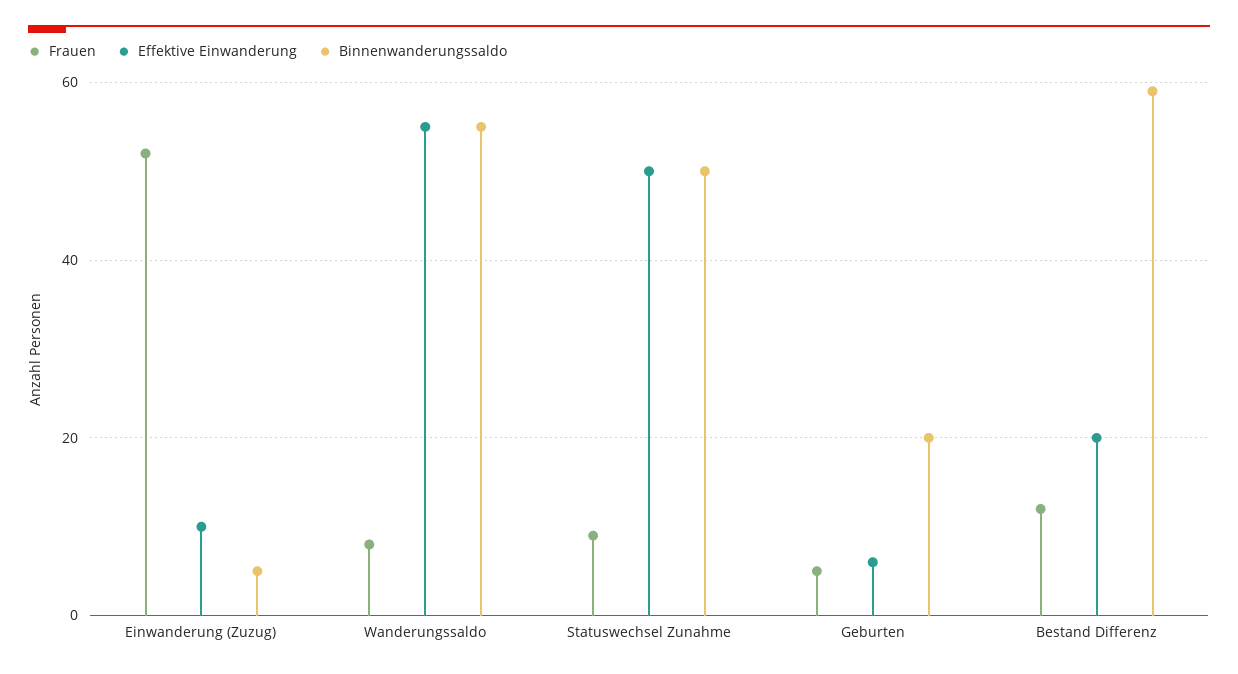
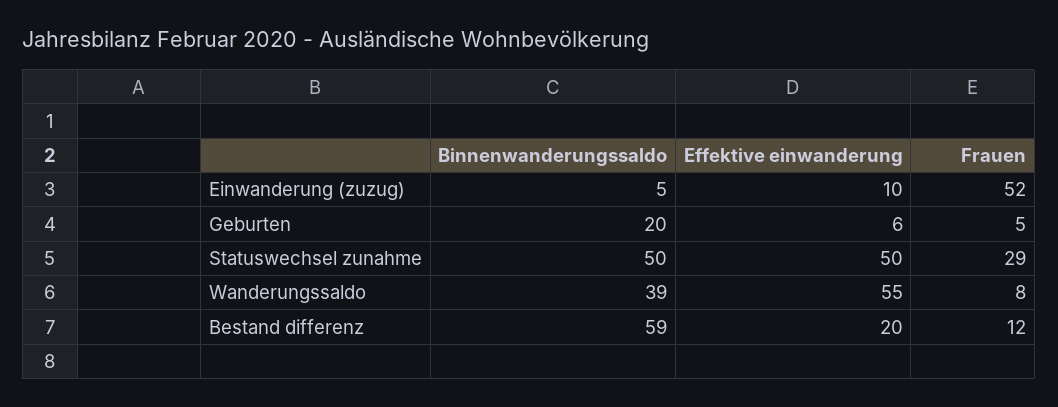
  {
    "Frauen": {
      "Einwanderung (Zuzug)": 52,
      "Wanderungssaldo": 8,
-     "Statuswechsel Zunahme": 10,
+     "Statuswechsel Zunahme": 29,
      "Geburten": 5,
      "Bestand Differenz": 12
    },
    "Effektive Einwanderung": {
      "Einwanderung (Zuzug)": 10,
      "Wanderungssaldo": 55,
      "Statuswechsel Zunahme": 50,
      "Geburten": 6,
      "Bestand Differenz": 20
    },
    "Binnenwanderungssaldo": {
      "Einwanderung (Zuzug)": 5,
-     "Wanderungssaldo": 55,
+     "Wanderungssaldo": 39,
      "Statuswechsel Zunahme": 50,
      "Geburten": 20,
      "Bestand Differenz": 59
    }
  }

